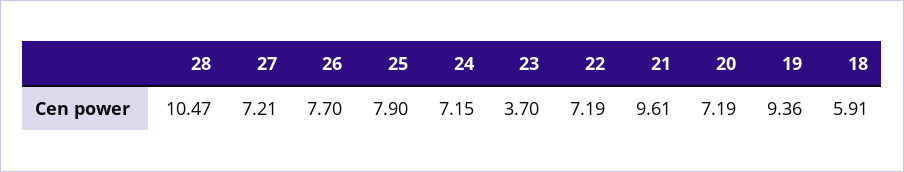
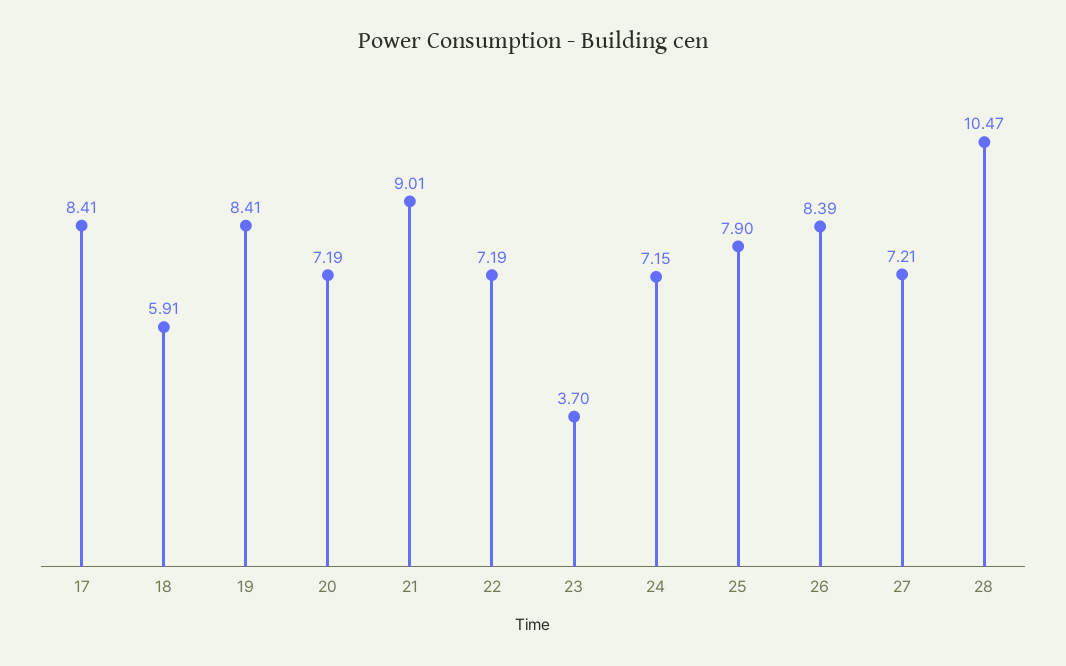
  {
    "28": 10.47,
    "27": 7.21,
-   "26": 7.7,
+   "26": 8.39,
    "25": 7.9,
    "24": 7.15,
    "23": 3.7,
    "22": 7.19,
-   "21": 9.61,
+   "21": 9.01,
    "20": 7.19,
-   "19": 9.36,
+   "19": 8.41,
-   "18": 5.91
+   "18": 5.91,
+   "17": 8.41
  }

